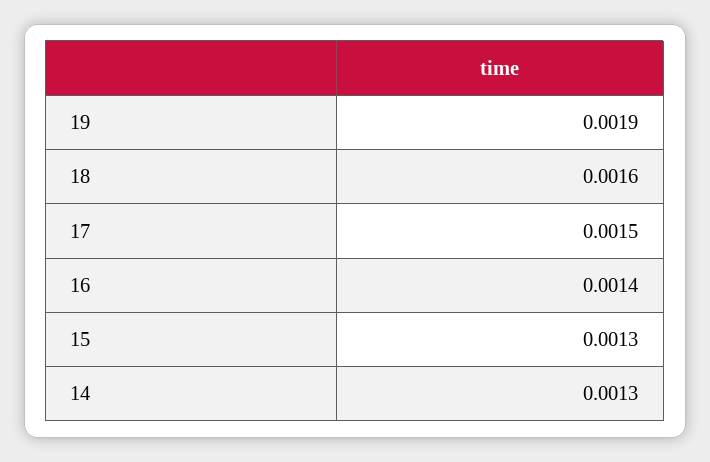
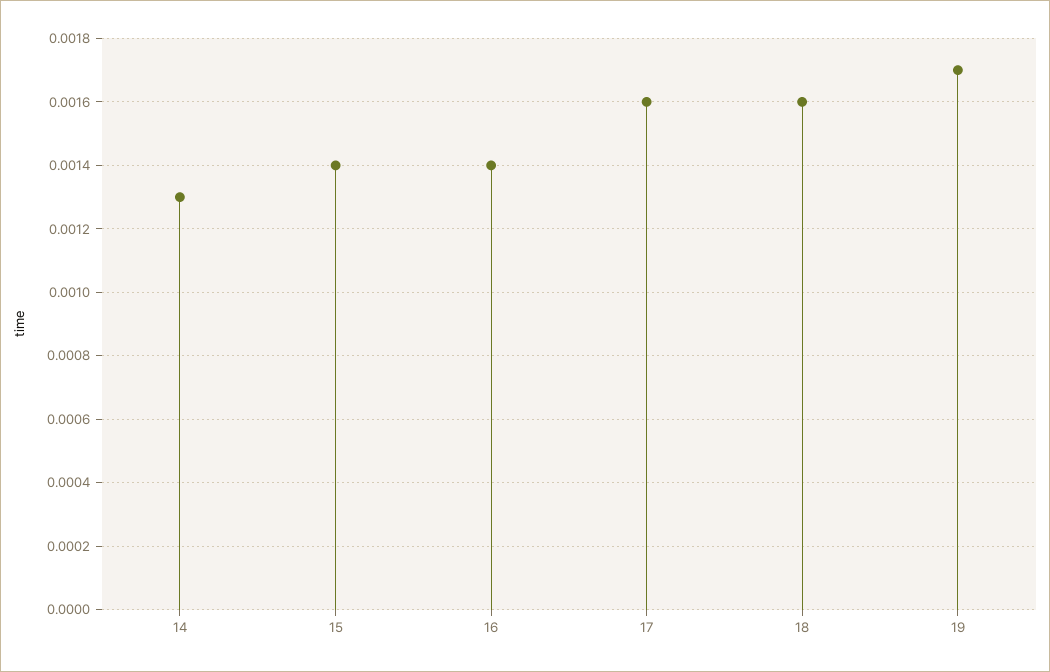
  {
-   "19": 0.0019,
+   "19": 0.0017,
    "18": 0.0016,
-   "17": 0.0015,
+   "17": 0.0016,
    "16": 0.0014,
-   "15": 0.0013,
+   "15": 0.0014,
    "14": 0.0013
  }

